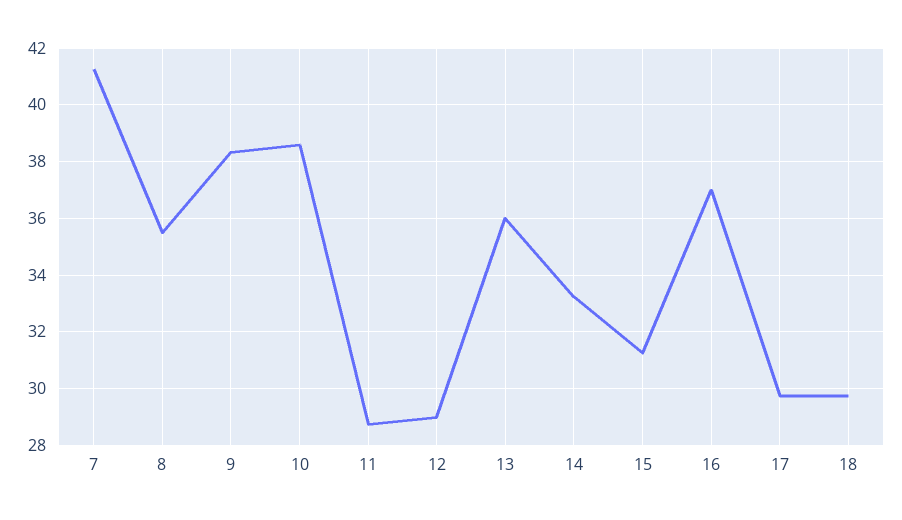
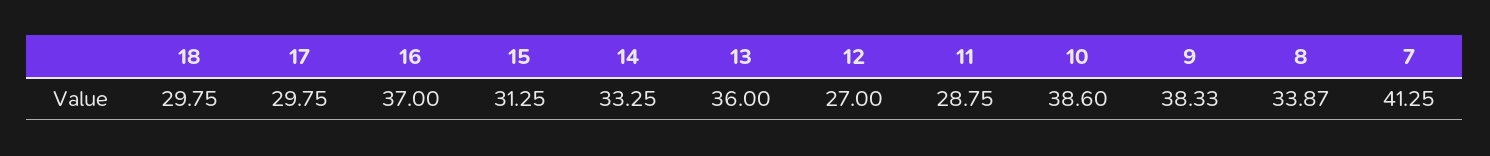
  {
    "7": 41.25,
-   "8": 35.5,
+   "8": 33.87,
    "9": 38.33,
    "10": 38.6,
    "11": 28.75,
-   "12": 29,
+   "12": 27,
    "13": 36,
    "14": 33.25,
    "15": 31.25,
    "16": 37,
    "17": 29.75,
    "18": 29.75
  }

